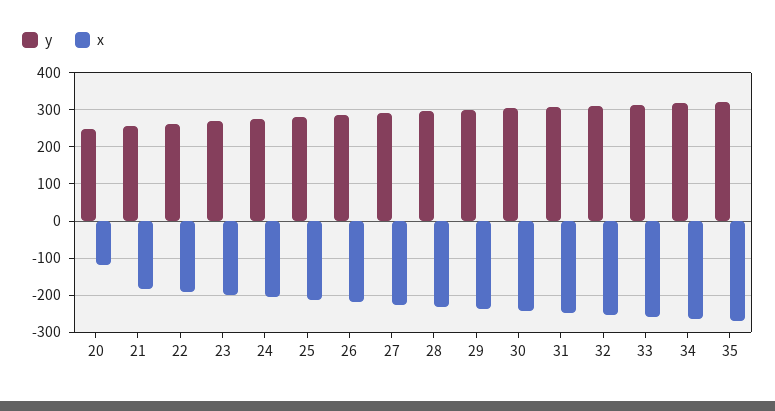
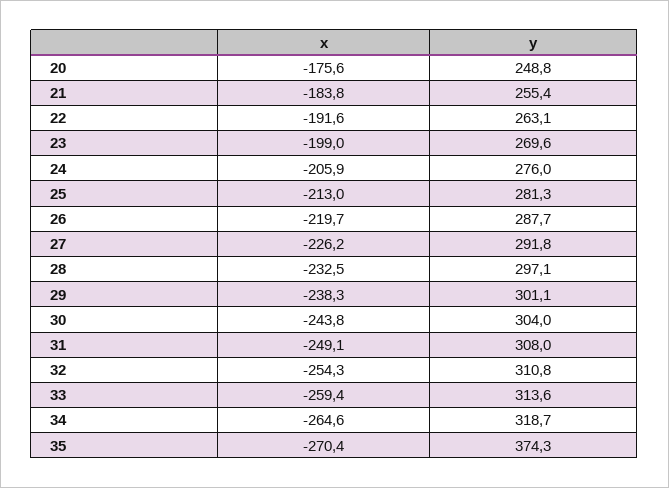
  {
    "y": {
      "20": 248.8,
      "21": 255.4,
      "22": 263.1,
      "23": 269.6,
      "24": 276,
      "25": 281.3,
      "26": 287.7,
      "27": 291.8,
      "28": 297.1,
      "29": 301.1,
      "30": 304,
      "31": 308,
      "32": 310.8,
      "33": 313.6,
      "34": 318.7,
-     "35": 320
+     "35": 374.3
    },
    "x": {
-     "20": -120,
+     "20": -175.6,
      "21": -183.8,
      "22": -191.6,
      "23": -199,
      "24": -205.9,
      "25": -213,
      "26": -219.7,
      "27": -226.2,
      "28": -232.5,
      "29": -238.3,
      "30": -243.8,
      "31": -249.1,
      "32": -254.3,
      "33": -259.4,
      "34": -264.6,
      "35": -270.4
    }
  }

